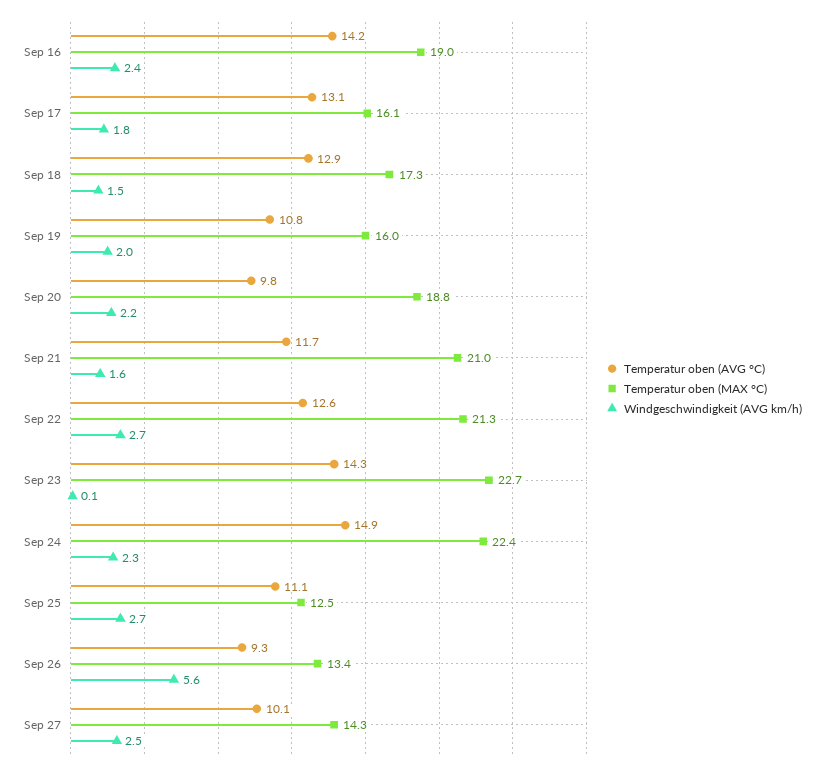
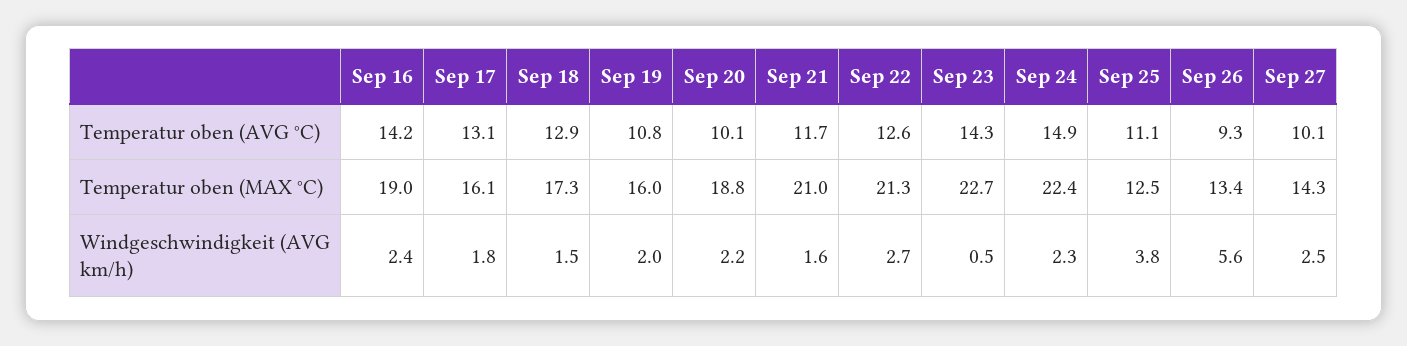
  {
    "Temperatur oben (AVG °C)": {
      "Sep 16": 14.2,
      "Sep 17": 13.1,
      "Sep 18": 12.9,
      "Sep 19": 10.8,
-     "Sep 20": 9.8,
+     "Sep 20": 10.1,
      "Sep 21": 11.7,
      "Sep 22": 12.6,
      "Sep 23": 14.3,
      "Sep 24": 14.9,
      "Sep 25": 11.1,
      "Sep 26": 9.3,
      "Sep 27": 10.1
    },
    "Temperatur oben (MAX °C)": {
      "Sep 16": 19,
      "Sep 17": 16.1,
      "Sep 18": 17.3,
      "Sep 19": 16,
      "Sep 20": 18.8,
      "Sep 21": 21,
      "Sep 22": 21.3,
      "Sep 23": 22.7,
      "Sep 24": 22.4,
      "Sep 25": 12.5,
      "Sep 26": 13.4,
      "Sep 27": 14.3
    },
    "Windgeschwindigkeit (AVG km/h)": {
      "Sep 16": 2.4,
      "Sep 17": 1.8,
      "Sep 18": 1.5,
      "Sep 19": 2,
      "Sep 20": 2.2,
      "Sep 21": 1.6,
      "Sep 22": 2.7,
-     "Sep 23": 0.1,
+     "Sep 23": 0.5,
      "Sep 24": 2.3,
-     "Sep 25": 2.7,
+     "Sep 25": 3.8,
      "Sep 26": 5.6,
      "Sep 27": 2.5
    }
  }

